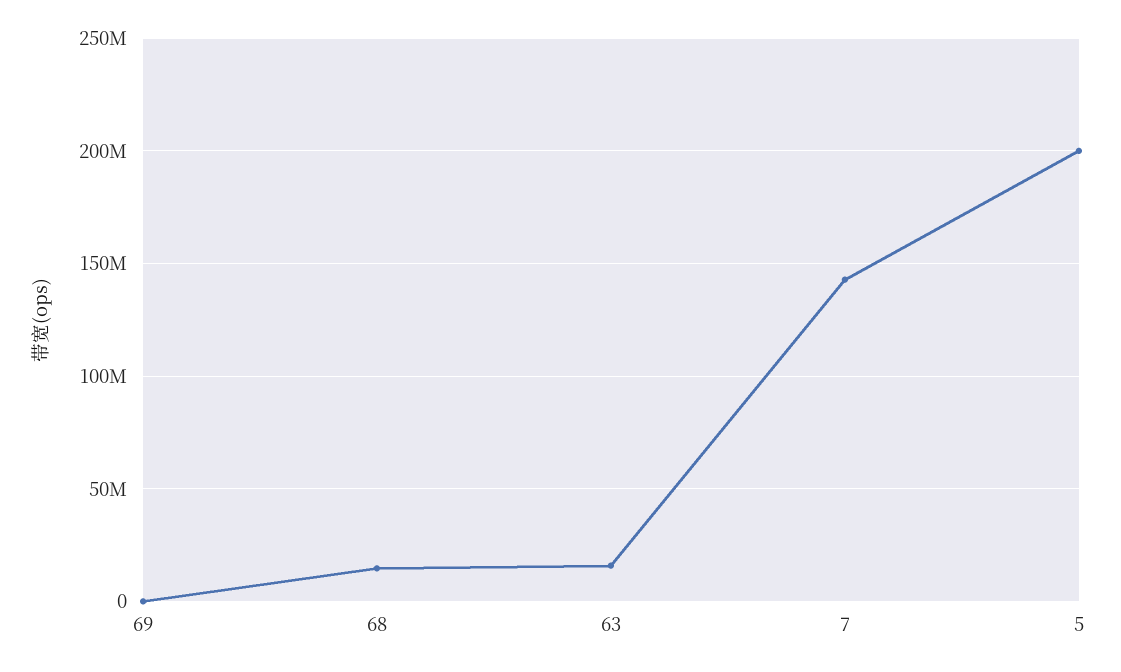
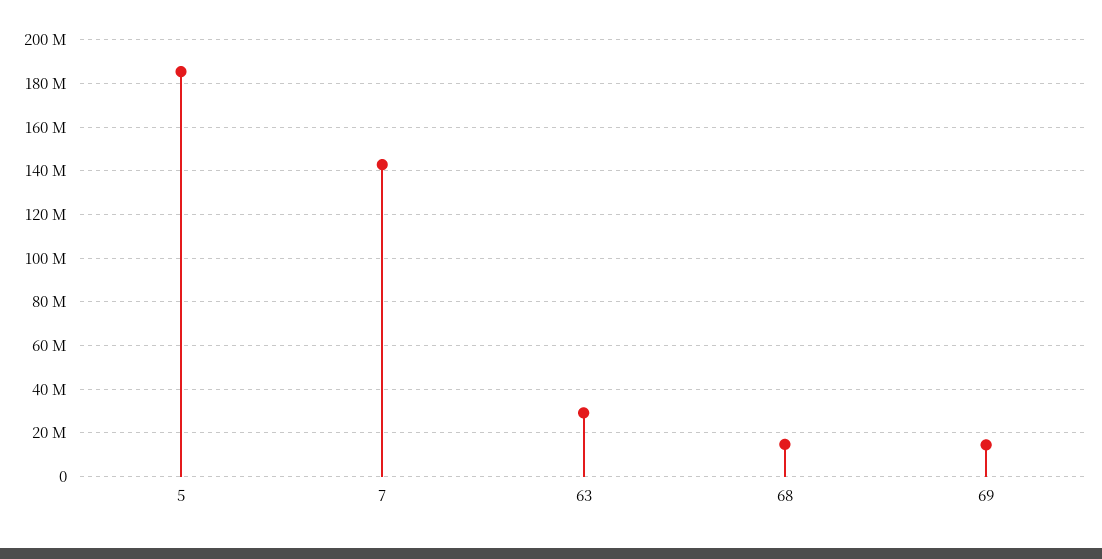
  {
-   "69": 0,
+   "69": 15000000,
    "68": 15000000,
-   "63": 15000000,
+   "63": 30000000,
    "7": 145000000,
-   "5": 200000000
+   "5": 185000000
  }

